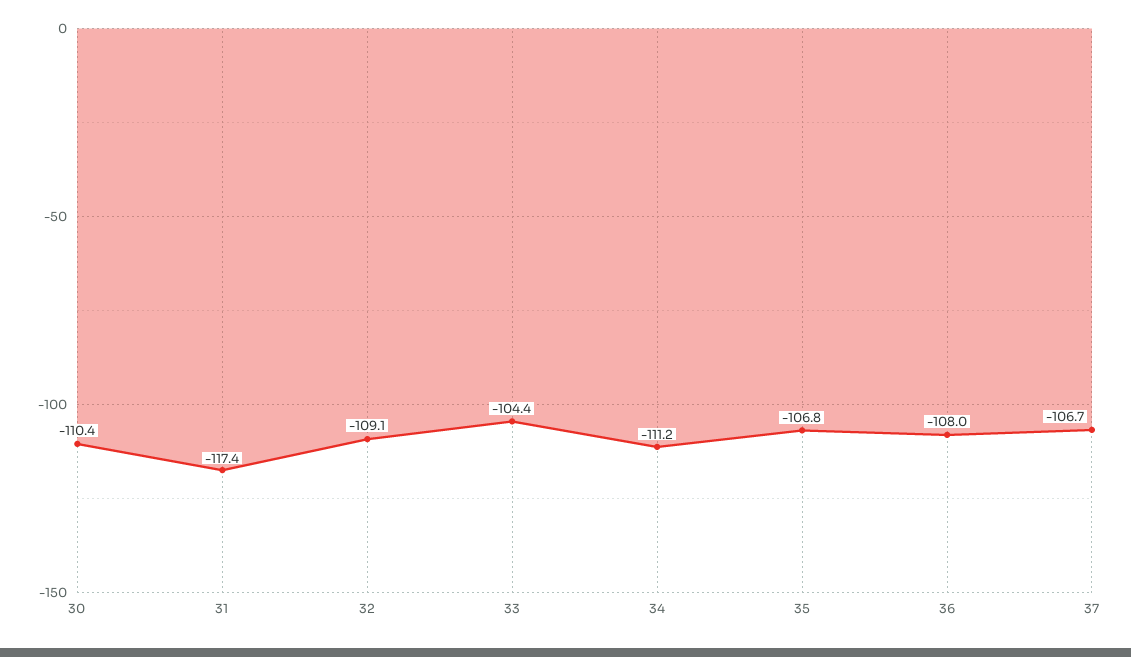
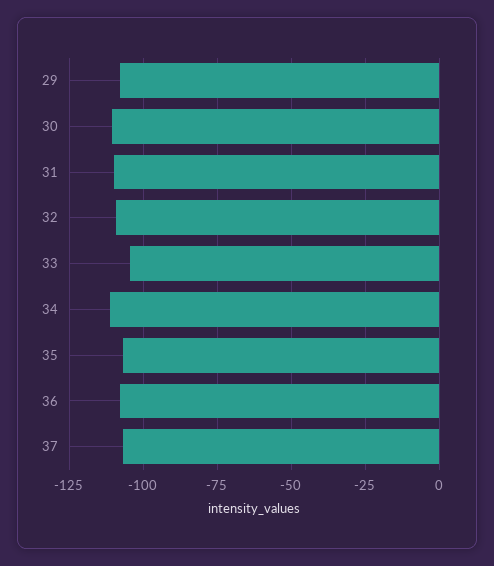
  {
    "30": -110.4,
-   "31": -117.4,
+   "31": -110,
    "32": -109.1,
    "33": -104.4,
    "34": -111.2,
    "35": -106.8,
    "36": -108,
-   "37": -106.7
+   "37": -106.7,
+   "29": -107.5
  }

